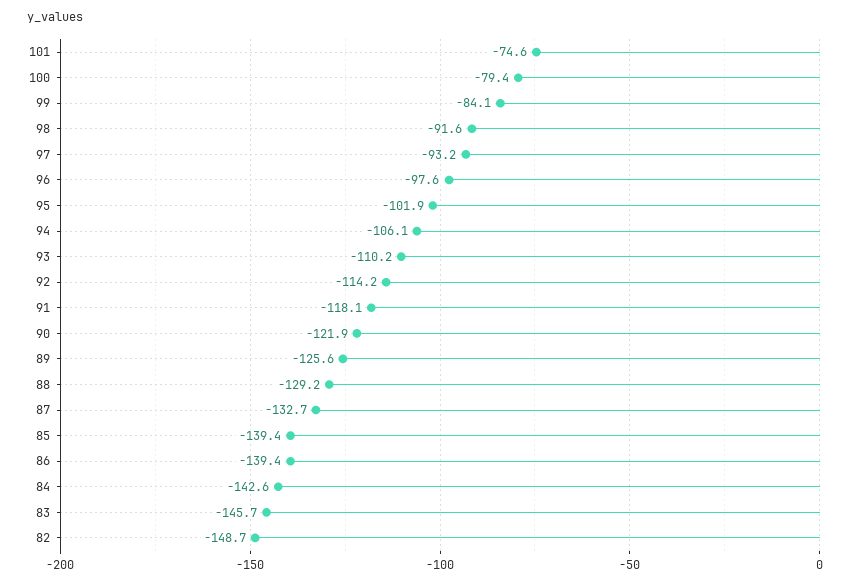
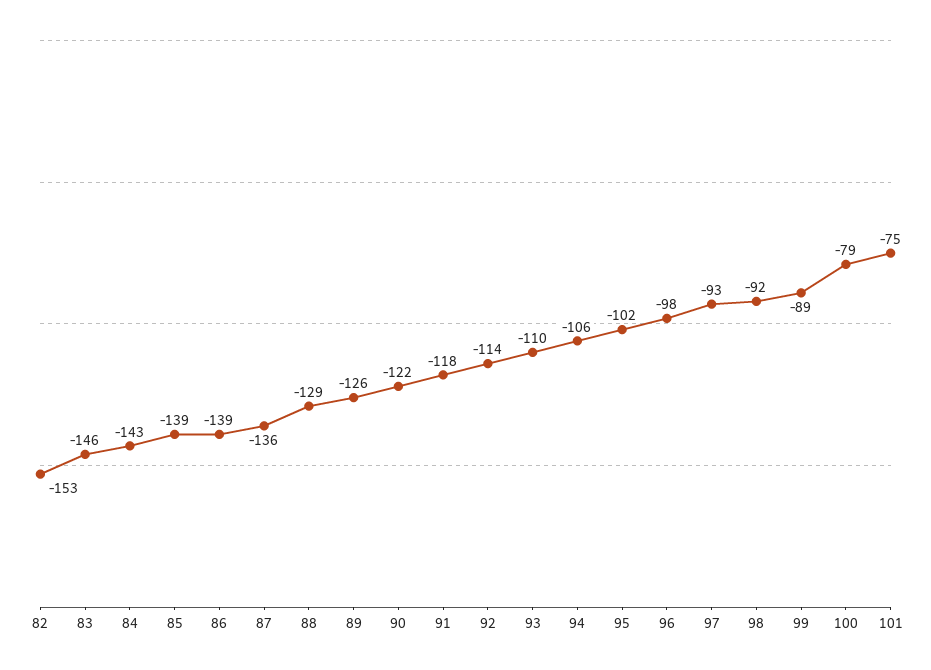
  {
    "101": -74.6,
    "100": -79.4,
-   "99": -84.1,
+   "99": -89,
    "98": -91.6,
    "97": -93.2,
    "96": -97.6,
    "95": -101.9,
    "94": -106.1,
    "93": -110.2,
    "92": -114.2,
    "91": -118.1,
    "90": -121.9,
    "89": -125.6,
    "88": -129.2,
-   "87": -132.7,
+   "87": -136,
    "85": -139.4,
    "86": -139.4,
    "84": -142.6,
    "83": -145.7,
-   "82": -148.7
+   "82": -153
  }

